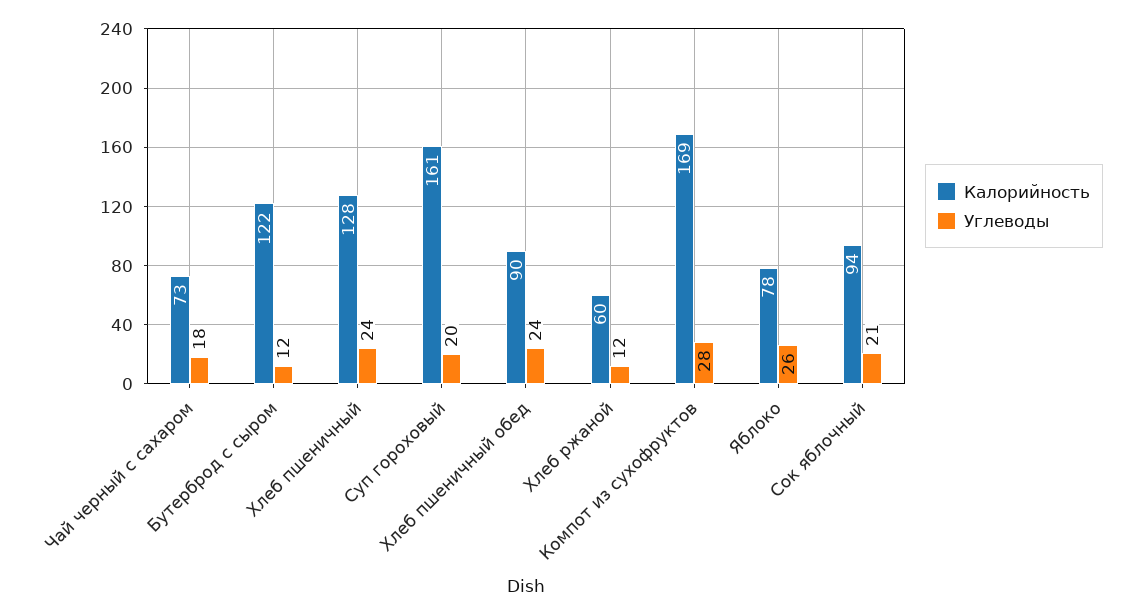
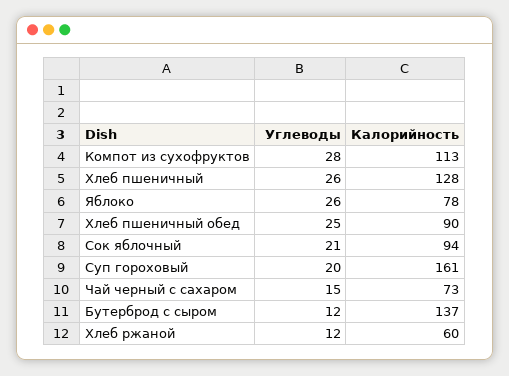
  {
    "Калорийность": {
      "Чай черный с сахаром": 73,
-     "Бутерброд с сыром": 122,
+     "Бутерброд с сыром": 137,
      "Хлеб пшеничный": 128,
      "Суп гороховый": 161,
      "Хлеб пшеничный обед": 90,
      "Хлеб ржаной": 60,
-     "Компот из сухофруктов": 169,
+     "Компот из сухофруктов": 113,
      "Яблоко": 78,
      "Сок яблочный": 94
    },
    "Углеводы": {
-     "Чай черный с сахаром": 18,
+     "Чай черный с сахаром": 15,
      "Бутерброд с сыром": 12,
-     "Хлеб пшеничный": 24,
+     "Хлеб пшеничный": 26,
      "Суп гороховый": 20,
-     "Хлеб пшеничный обед": 24,
+     "Хлеб пшеничный обед": 25,
      "Хлеб ржаной": 12,
      "Компот из сухофруктов": 28,
      "Яблоко": 26,
      "Сок яблочный": 21
    }
  }

